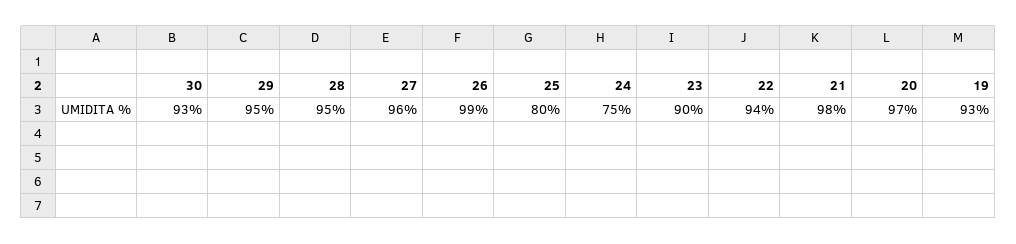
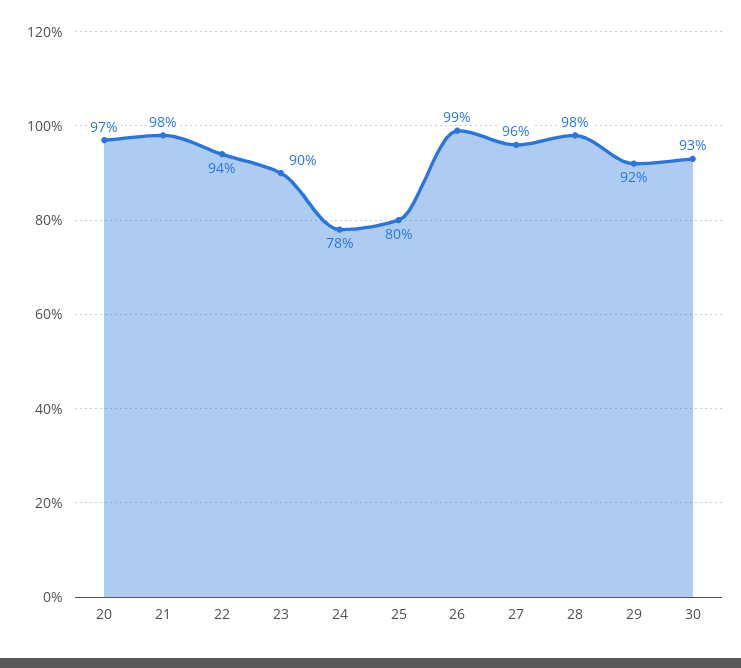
  {
    "30": 93,
-   "29": 95,
+   "29": 92,
-   "28": 95,
+   "28": 98,
    "27": 96,
    "26": 99,
    "25": 80,
-   "24": 75,
+   "24": 78,
    "23": 90,
    "22": 94,
    "21": 98,
-   "20": 97,
+   "20": 97
-   "19": 93
  }

